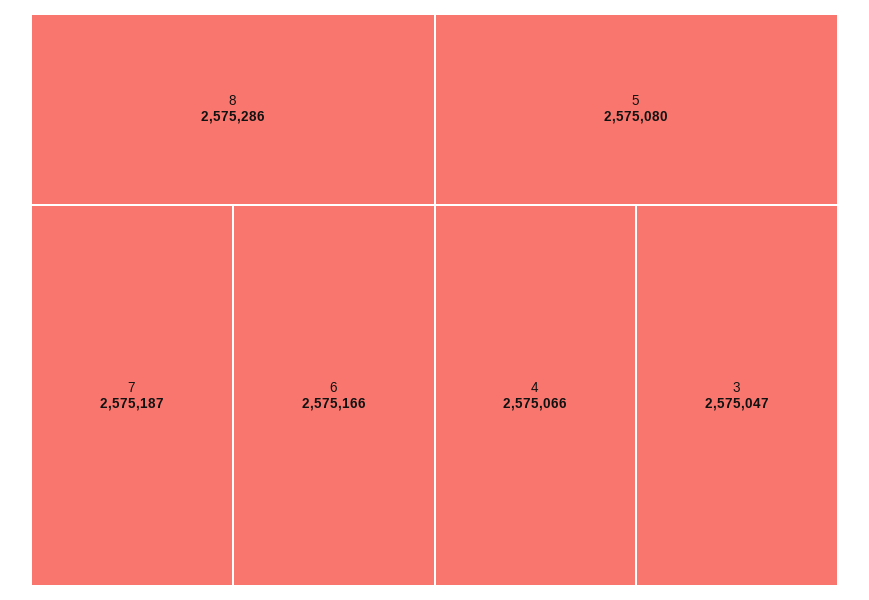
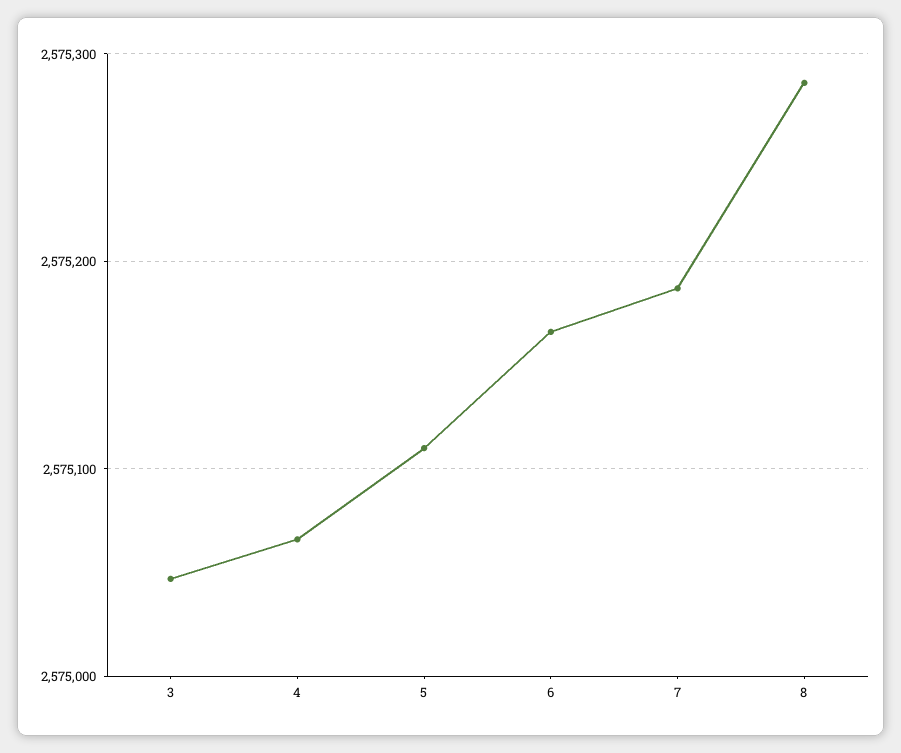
  {
    "8": 2575286,
    "7": 2575187,
    "6": 2575166,
-   "5": 2575080,
+   "5": 2575110,
    "4": 2575066,
    "3": 2575047
  }

